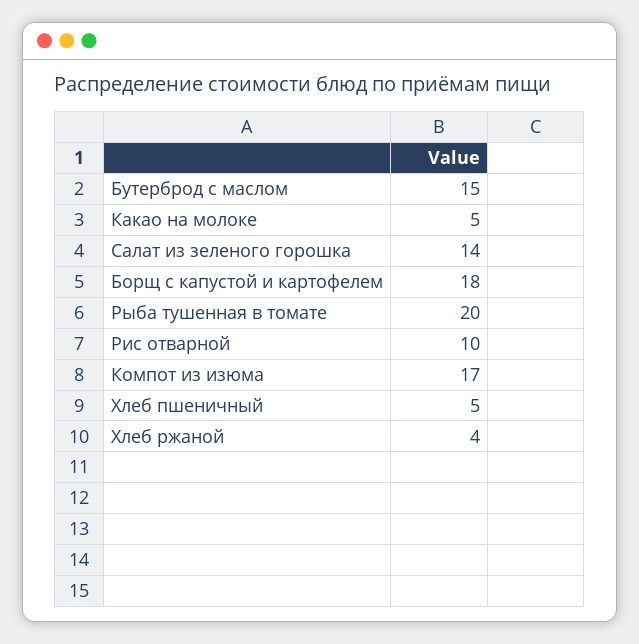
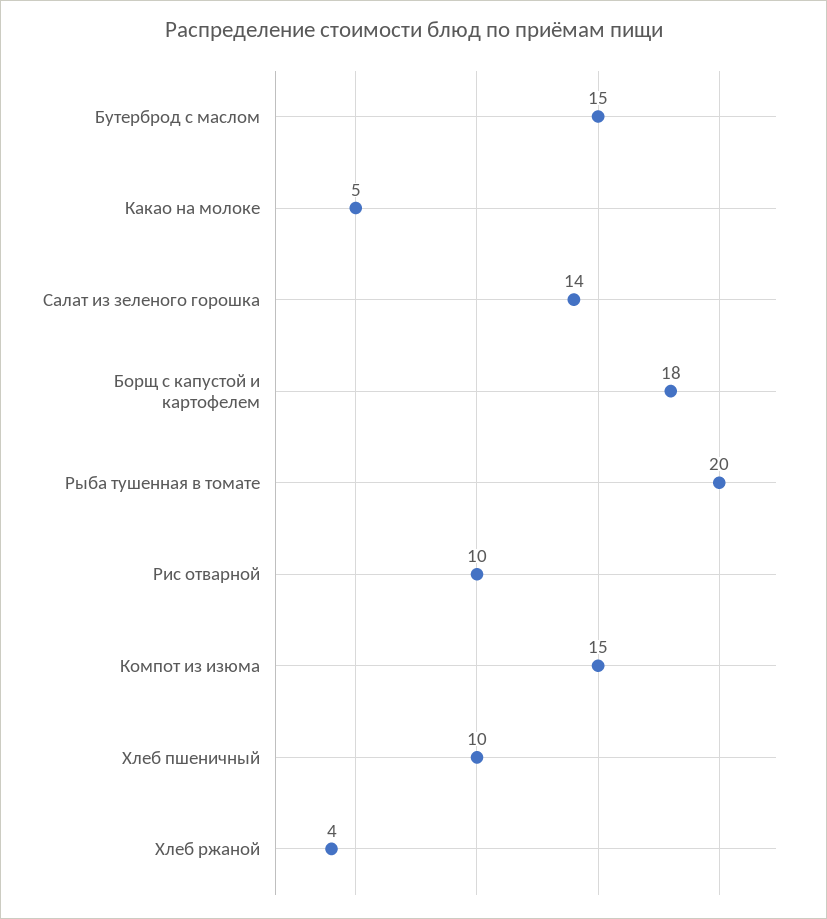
  {
    "Бутерброд с маслом": 15,
    "Какао на молоке": 5,
    "Салат из зеленого горошка": 14,
    "Борщ с капустой и картофелем": 18,
    "Рыба тушенная в томате": 20,
    "Рис отварной": 10,
-   "Компот из изюма": 17,
+   "Компот из изюма": 15,
-   "Хлеб пшеничный": 5,
+   "Хлеб пшеничный": 10,
    "Хлеб ржаной": 4
  }

